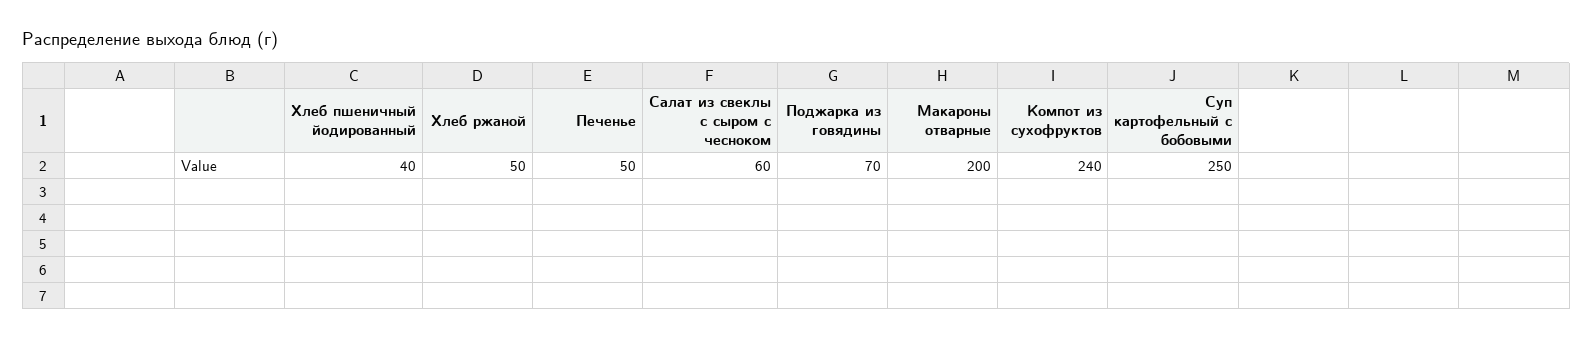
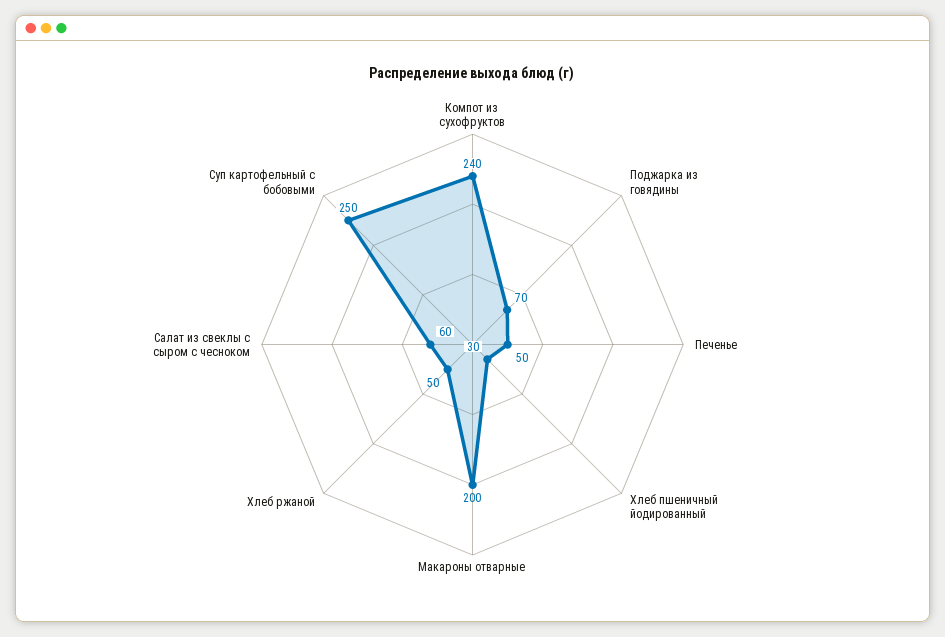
  {
-   "Хлеб пшеничный йодированный": 40,
+   "Хлеб пшеничный йодированный": 30,
    "Хлеб ржаной": 50,
    "Печенье": 50,
    "Салат из свеклы с сыром с чесноком": 60,
    "Поджарка из говядины": 70,
    "Макароны отварные": 200,
    "Компот из сухофруктов": 240,
    "Суп картофельный с бобовыми": 250
  }

